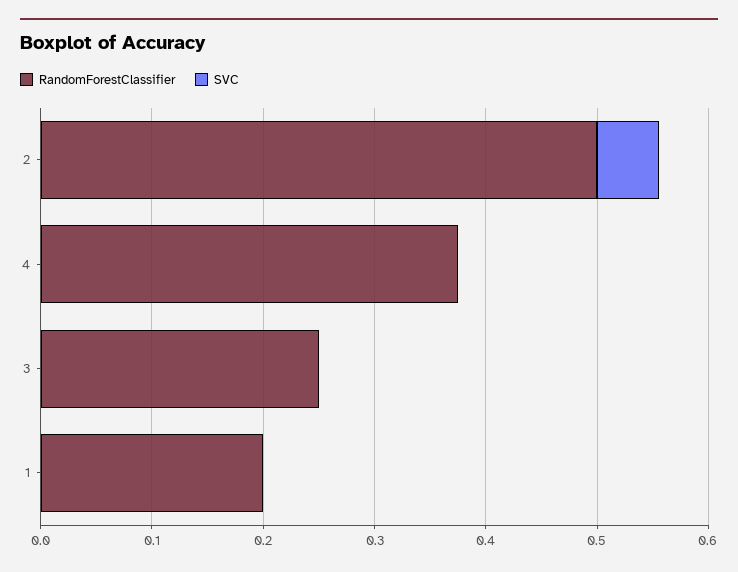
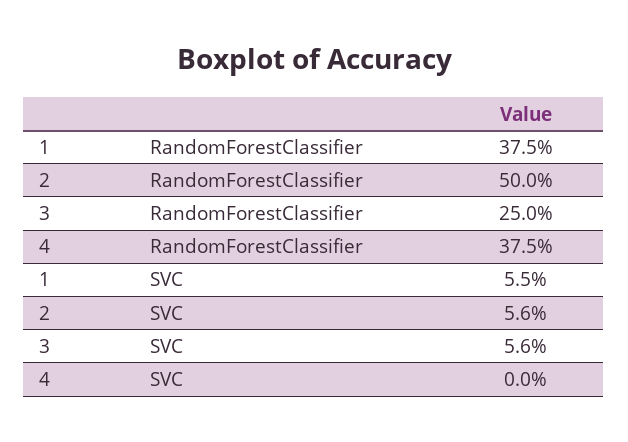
  {
    "RandomForestClassifier": {
      "2": 0.5,
      "4": 0.375,
      "3": 0.25,
-     "1": 0.2
+     "1": 0.375
    },
    "SVC": {
      "2": 0.056,
      "4": 0,
-     "3": 0,
+     "3": 0.056,
-     "1": 0
+     "1": 0.055
    }
  }

